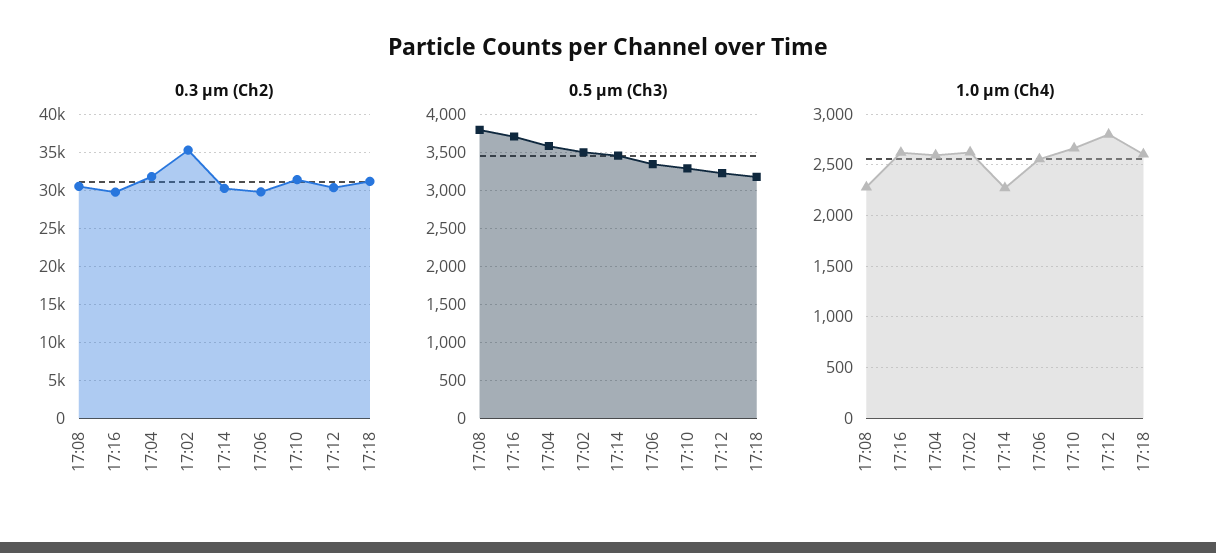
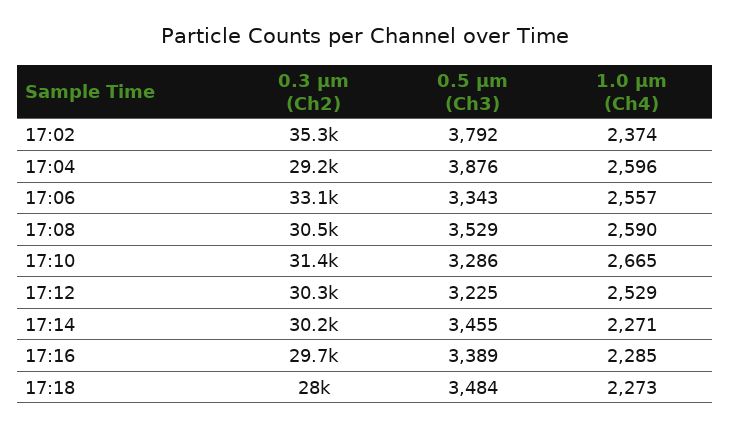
  {
    "0.3 µm (Ch2)": {
      "17:08": 30500,
      "17:16": 29700,
-     "17:04": 32000,
+     "17:04": 29200,
      "17:02": 35300,
      "17:14": 30200,
-     "17:06": 30000,
+     "17:06": 33100,
      "17:10": 31400,
      "17:12": 30300,
-     "17:18": 31000
+     "17:18": 28000
    },
    "0.5 µm (Ch3)": {
-     "17:08": 3800,
+     "17:08": 3529,
-     "17:16": 3700,
+     "17:16": 3389,
-     "17:04": 3600,
+     "17:04": 3876,
-     "17:02": 3500,
+     "17:02": 3792,
      "17:14": 3455,
      "17:06": 3343,
      "17:10": 3286,
      "17:12": 3225,
-     "17:18": 3200
+     "17:18": 3484
    },
    "1.0 µm (Ch4)": {
-     "17:08": 2300,
+     "17:08": 2590,
-     "17:16": 2600,
+     "17:16": 2285,
      "17:04": 2596,
-     "17:02": 2600,
+     "17:02": 2374,
      "17:14": 2271,
      "17:06": 2557,
      "17:10": 2665,
-     "17:12": 2800,
+     "17:12": 2529,
-     "17:18": 2600
+     "17:18": 2273
    }
  }

